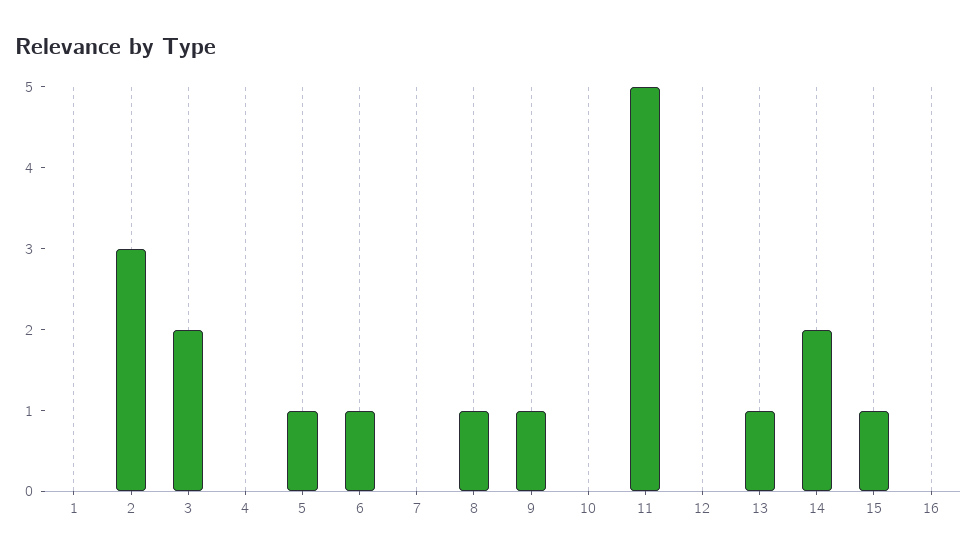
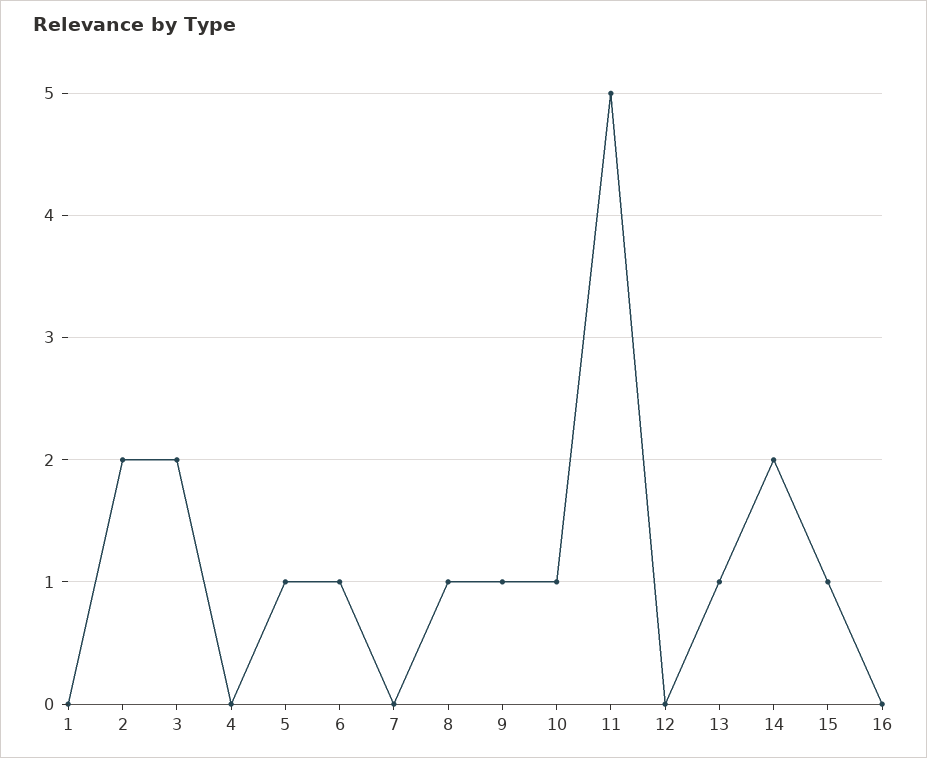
  {
    "1": 0,
-   "2": 3,
+   "2": 2,
    "3": 2,
    "4": 0,
    "5": 1,
    "6": 1,
    "7": 0,
    "8": 1,
    "9": 1,
-   "10": 0,
+   "10": 1,
    "11": 5,
    "12": 0,
    "13": 1,
    "14": 2,
    "15": 1,
    "16": 0
  }

